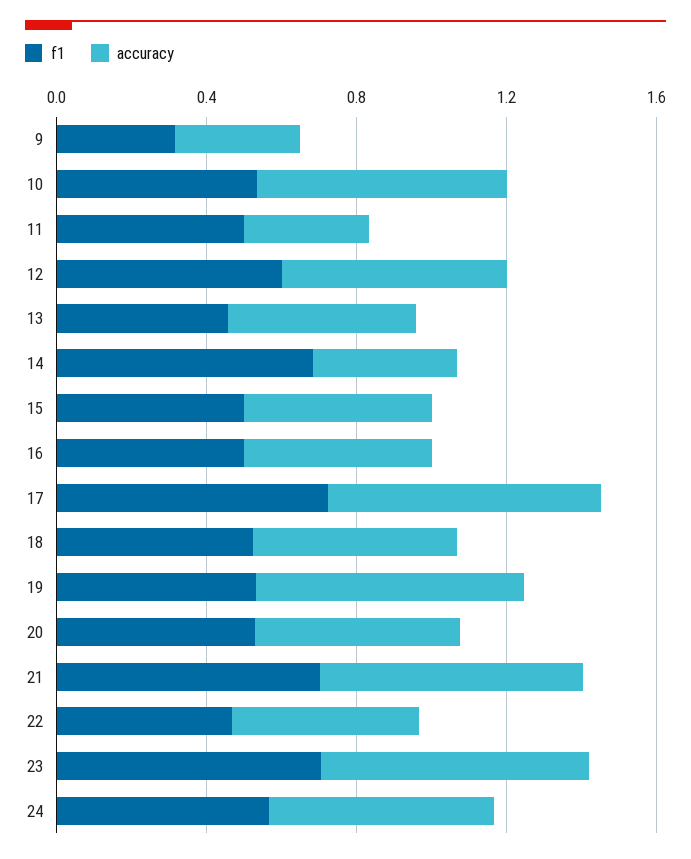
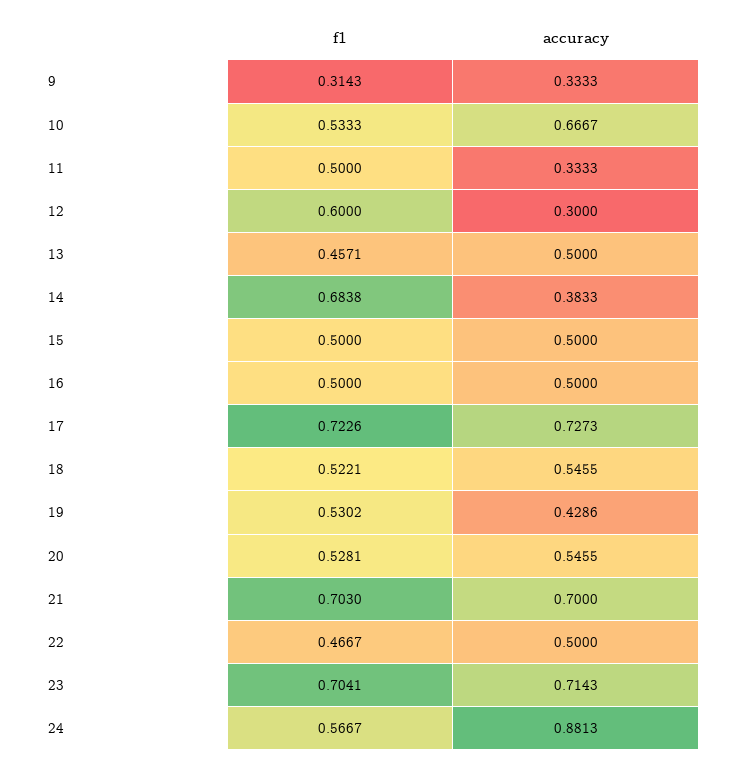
  {
    "f1": {
      "9": 0.3143,
      "10": 0.5333,
      "11": 0.5,
      "12": 0.6,
      "13": 0.4571,
      "14": 0.6838,
      "15": 0.5,
      "16": 0.5,
      "17": 0.7226,
      "18": 0.5221,
      "19": 0.5302,
      "20": 0.5281,
      "21": 0.703,
      "22": 0.4667,
      "23": 0.7041,
      "24": 0.5667
    },
    "accuracy": {
      "9": 0.3333,
      "10": 0.6667,
      "11": 0.3333,
-     "12": 0.6,
+     "12": 0.3,
      "13": 0.5,
      "14": 0.3833,
      "15": 0.5,
      "16": 0.5,
      "17": 0.7273,
      "18": 0.5455,
-     "19": 0.7,
+     "19": 0.4286,
      "20": 0.5455,
      "21": 0.7,
      "22": 0.5,
      "23": 0.7143,
-     "24": 0.6
+     "24": 0.8813
    }
  }

